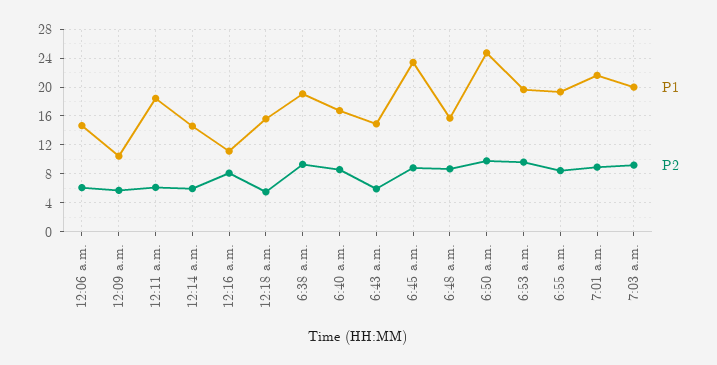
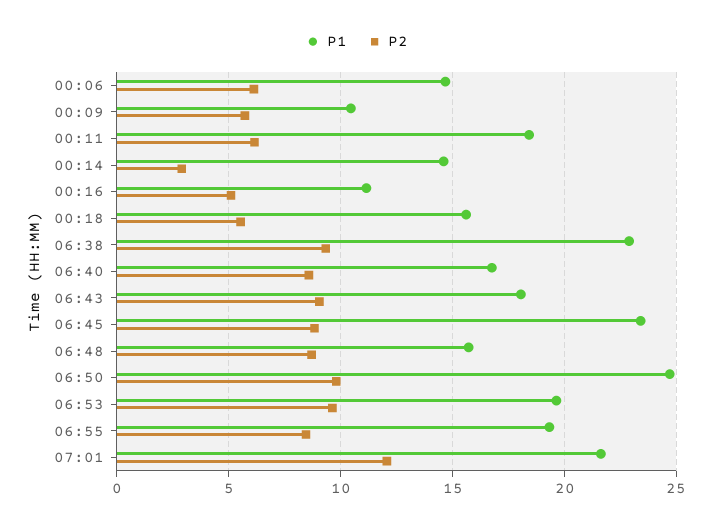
  {
    "P1": {
      "12:06 a.m.": 14.5,
      "12:09 a.m.": 10.5,
      "12:11 a.m.": 18.5,
      "12:14 a.m.": 14.5,
      "12:16 a.m.": 11,
      "12:18 a.m.": 15.5,
-     "6:38 a.m.": 19,
+     "6:38 a.m.": 23,
      "6:40 a.m.": 17,
-     "6:43 a.m.": 15,
+     "6:43 a.m.": 18,
      "6:45 a.m.": 23.5,
      "6:48 a.m.": 15.5,
      "6:50 a.m.": 24.5,
      "6:53 a.m.": 19.5,
      "6:55 a.m.": 19.5,
-     "7:01 a.m.": 21.5,
+     "7:01 a.m.": 21.5
-     "7:03 a.m.": 20
    },
    "P2": {
      "12:06 a.m.": 6,
      "12:09 a.m.": 5.5,
      "12:11 a.m.": 6,
-     "12:14 a.m.": 6,
+     "12:14 a.m.": 3,
-     "12:16 a.m.": 8,
+     "12:16 a.m.": 5,
      "12:18 a.m.": 5.5,
      "6:38 a.m.": 9.5,
      "6:40 a.m.": 8.5,
-     "6:43 a.m.": 6,
+     "6:43 a.m.": 9,
      "6:45 a.m.": 9,
      "6:48 a.m.": 8.5,
      "6:50 a.m.": 10,
      "6:53 a.m.": 9.5,
      "6:55 a.m.": 8.5,
-     "7:01 a.m.": 9,
+     "7:01 a.m.": 12
-     "7:03 a.m.": 9
    }
  }

